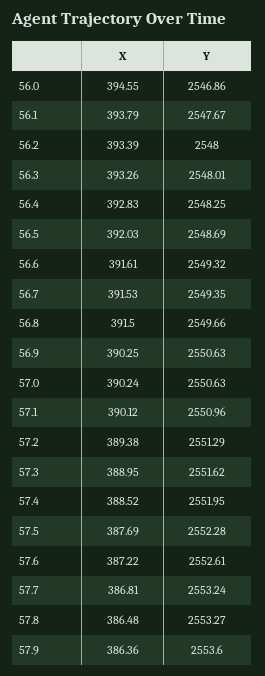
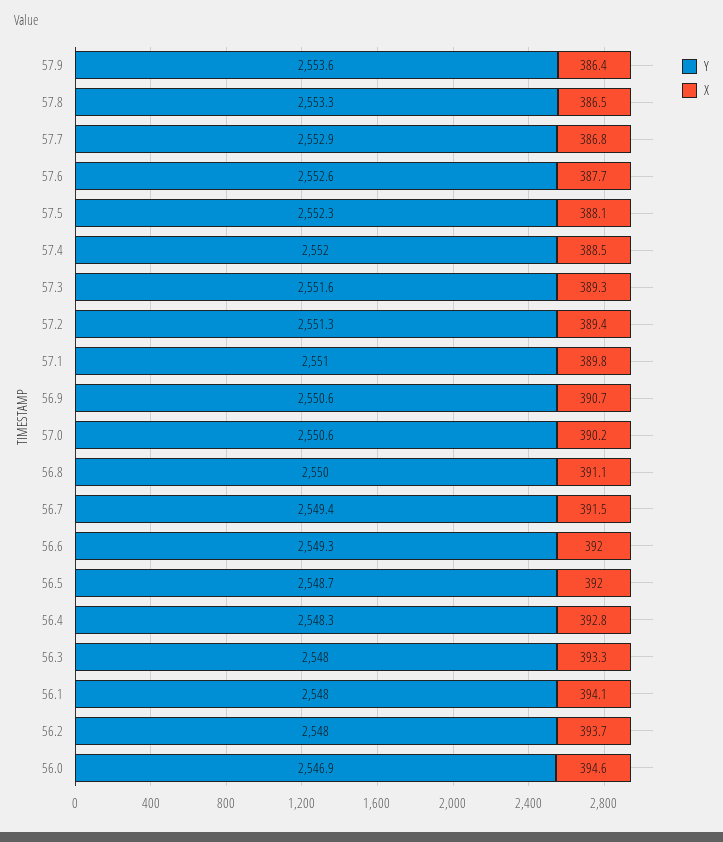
  {
    "X": {
      "56.0": 394.55,
-     "56.1": 393.79,
+     "56.1": 394.1,
-     "56.2": 393.39,
+     "56.2": 393.7,
      "56.3": 393.26,
      "56.4": 392.83,
      "56.5": 392.03,
-     "56.6": 391.61,
+     "56.6": 392,
      "56.7": 391.53,
-     "56.8": 391.5,
+     "56.8": 391.1,
-     "56.9": 390.25,
+     "56.9": 390.7,
      "57.0": 390.24,
-     "57.1": 390.12,
+     "57.1": 389.8,
      "57.2": 389.38,
-     "57.3": 388.95,
+     "57.3": 389.3,
      "57.4": 388.52,
-     "57.5": 387.69,
+     "57.5": 388.1,
-     "57.6": 387.22,
+     "57.6": 387.7,
      "57.7": 386.81,
      "57.8": 386.48,
      "57.9": 386.36
    },
    "Y": {
      "56.0": 2546.86,
-     "56.1": 2547.67,
+     "56.1": 2548,
      "56.2": 2548,
      "56.3": 2548.01,
      "56.4": 2548.25,
      "56.5": 2548.69,
      "56.6": 2549.32,
      "56.7": 2549.35,
-     "56.8": 2549.66,
+     "56.8": 2550,
      "56.9": 2550.63,
      "57.0": 2550.63,
      "57.1": 2550.96,
      "57.2": 2551.29,
      "57.3": 2551.62,
      "57.4": 2551.95,
      "57.5": 2552.28,
      "57.6": 2552.61,
-     "57.7": 2553.24,
+     "57.7": 2552.9,
      "57.8": 2553.27,
      "57.9": 2553.6
    }
  }

